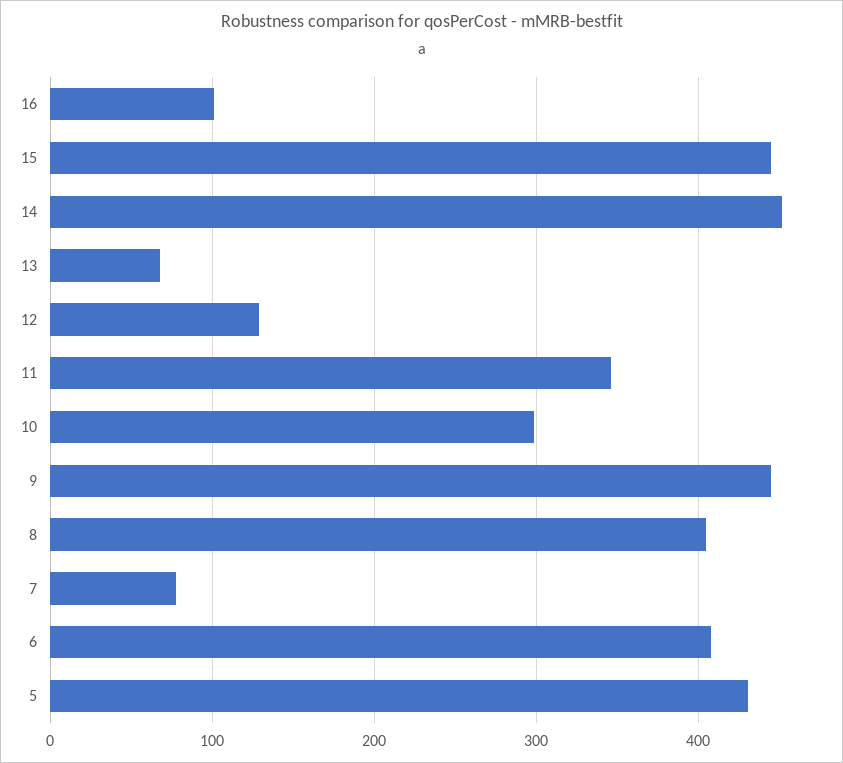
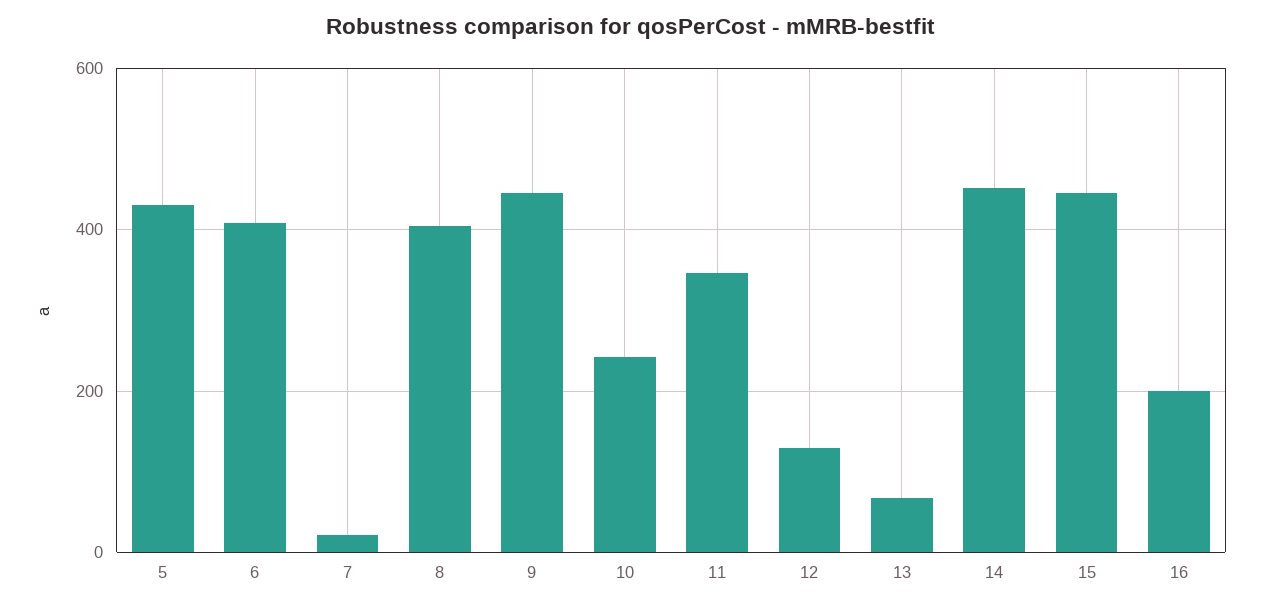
  {
-   "16": 100,
+   "16": 200,
    "15": 450,
    "14": 450,
    "13": 70,
    "12": 130,
    "11": 350,
-   "10": 300,
+   "10": 240,
    "9": 450,
    "8": 410,
-   "7": 80,
+   "7": 20,
    "6": 410,
    "5": 430
  }

